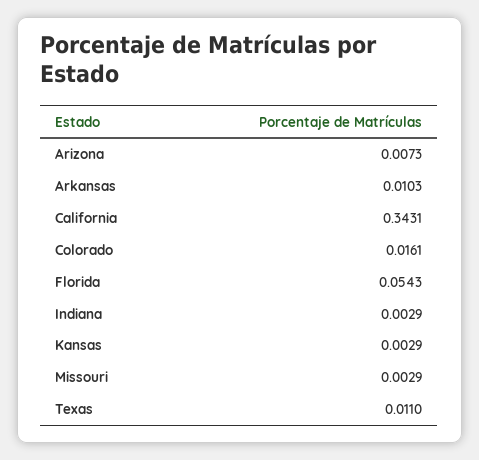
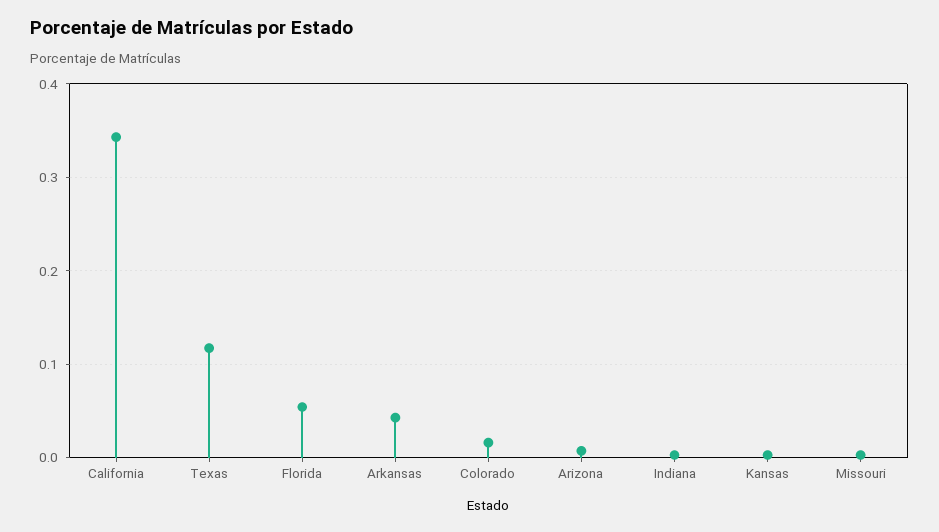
  {
    "Arizona": 0.0073,
-   "Arkansas": 0.0103,
+   "Arkansas": 0.04,
    "California": 0.3431,
    "Colorado": 0.0161,
    "Florida": 0.0543,
    "Indiana": 0.0029,
    "Kansas": 0.0029,
    "Missouri": 0.0029,
-   "Texas": 0.011
+   "Texas": 0.12
  }

